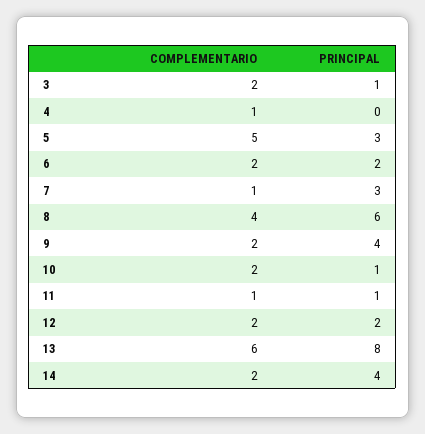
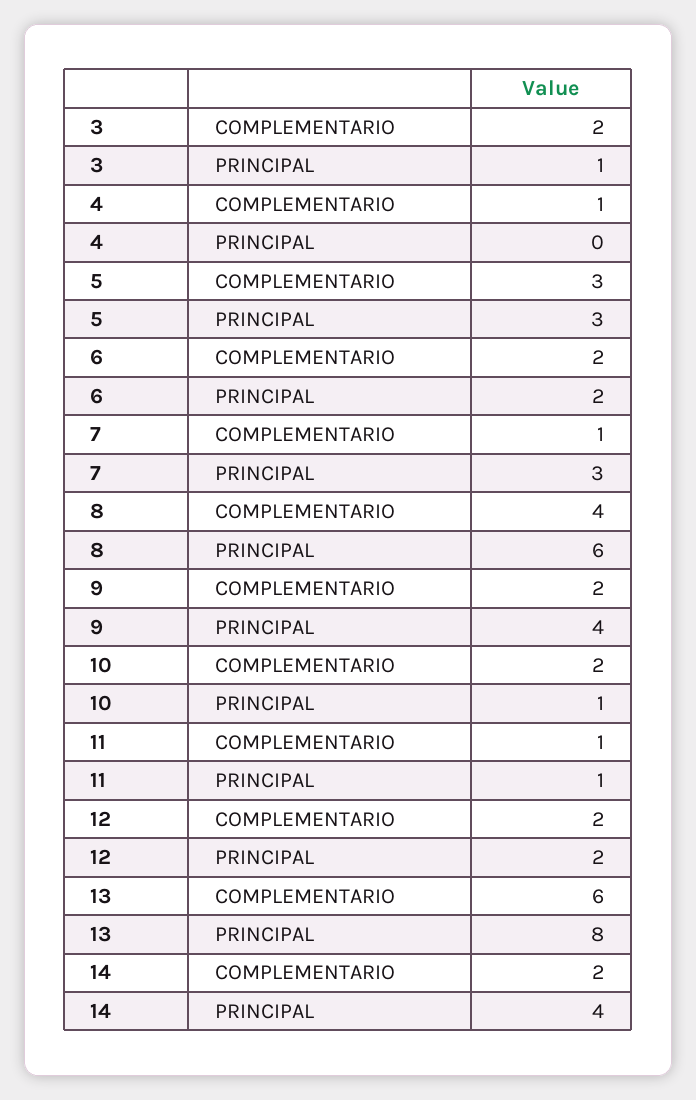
  {
    "COMPLEMENTARIO": {
      "3": 2,
      "4": 1,
-     "5": 5,
+     "5": 3,
      "6": 2,
      "7": 1,
      "8": 4,
      "9": 2,
      "10": 2,
      "11": 1,
      "12": 2,
      "13": 6,
      "14": 2
    },
    "PRINCIPAL": {
      "3": 1,
      "4": 0,
      "5": 3,
      "6": 2,
      "7": 3,
      "8": 6,
      "9": 4,
      "10": 1,
      "11": 1,
      "12": 2,
      "13": 8,
      "14": 4
    }
  }

